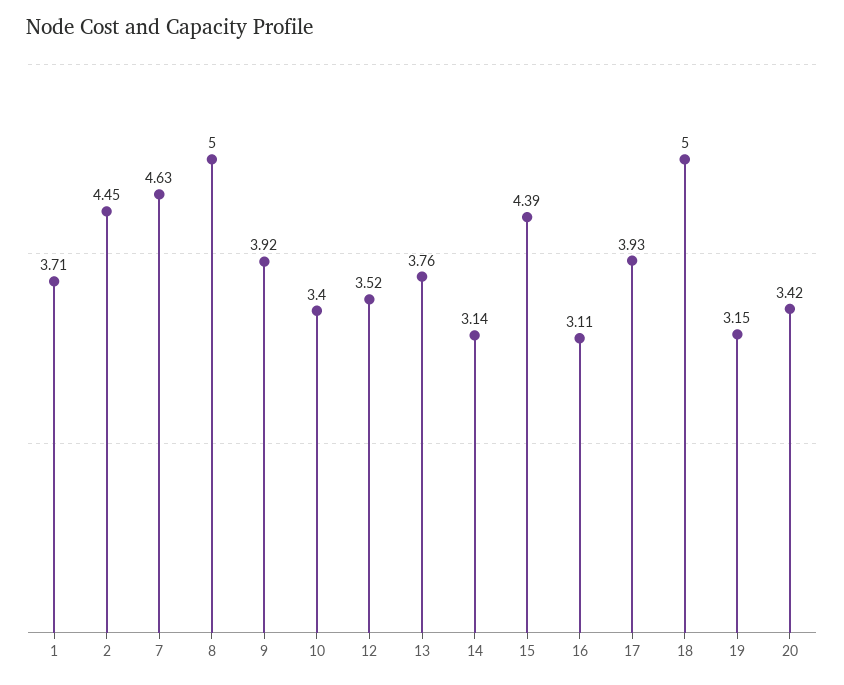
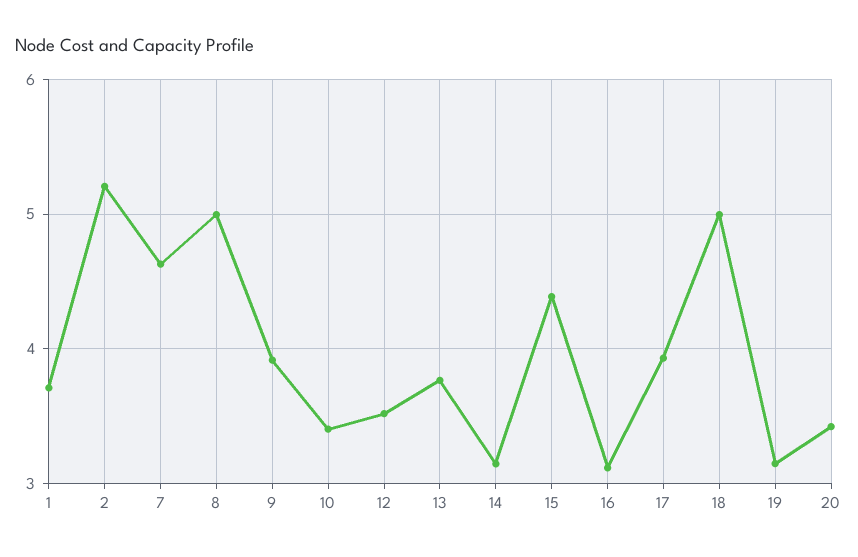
  {
    "1": 3.71,
-   "2": 4.45,
+   "2": 5.2,
    "7": 4.63,
    "8": 5,
    "9": 3.92,
    "10": 3.4,
    "12": 3.52,
    "13": 3.76,
    "14": 3.14,
    "15": 4.39,
    "16": 3.11,
    "17": 3.93,
    "18": 5,
    "19": 3.15,
    "20": 3.42
  }

